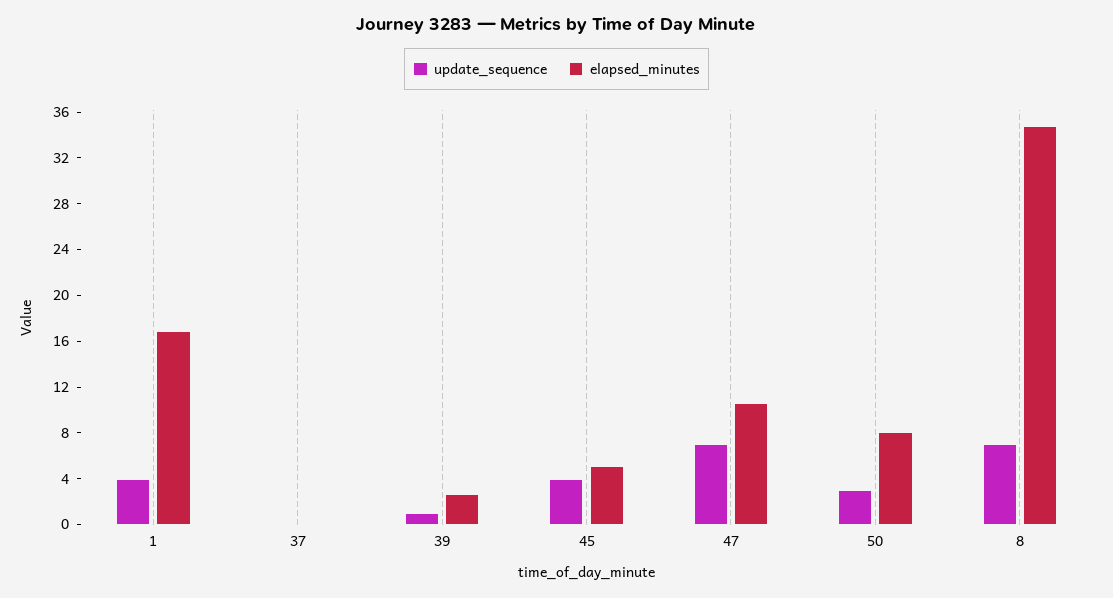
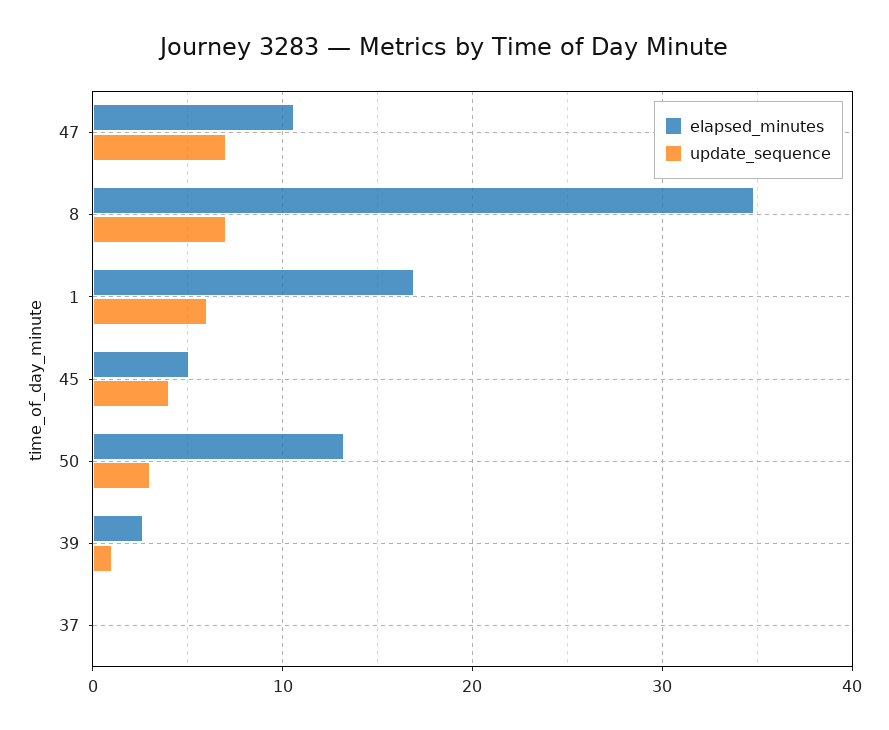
  {
    "update_sequence": {
-     "1": 4,
+     "1": 6,
      "37": 0,
      "39": 1,
      "45": 4,
      "47": 7,
      "50": 3,
      "8": 7
    },
    "elapsed_minutes": {
      "1": 17,
      "37": 0,
      "39": 3,
      "45": 5,
      "47": 11,
-     "50": 8,
+     "50": 13,
      "8": 35
    }
  }

